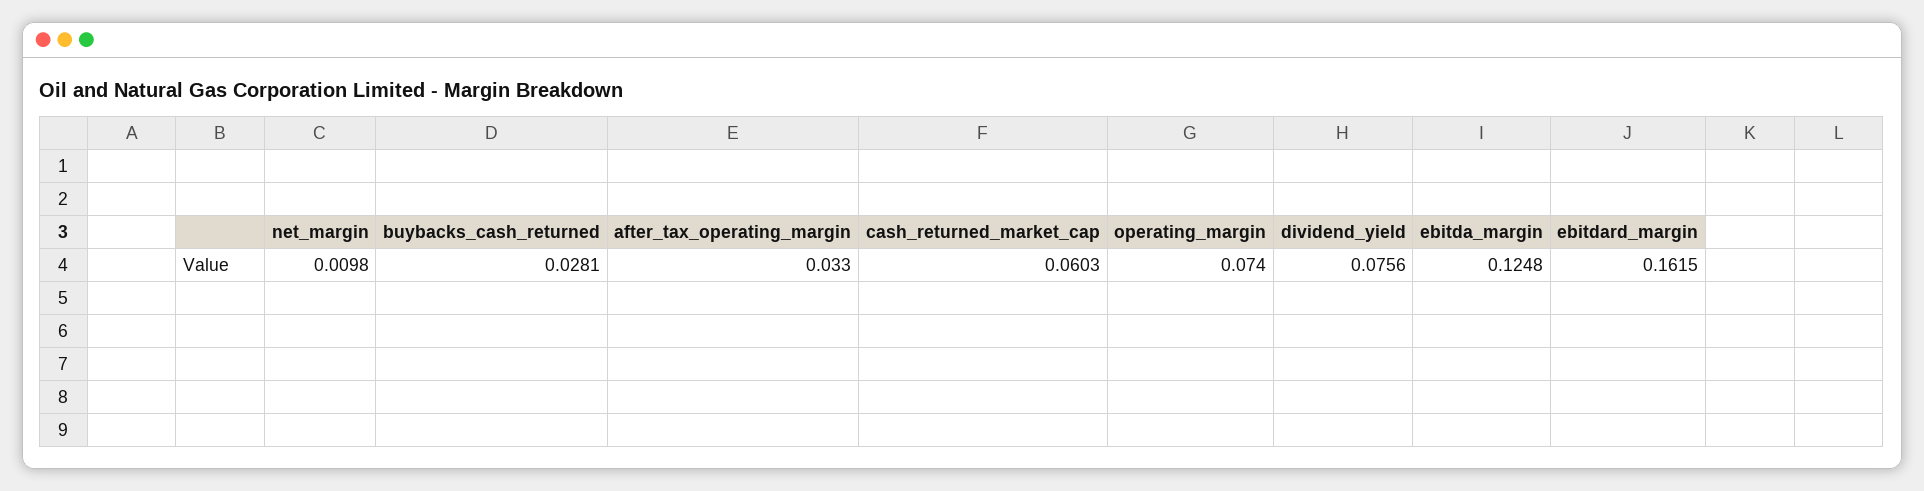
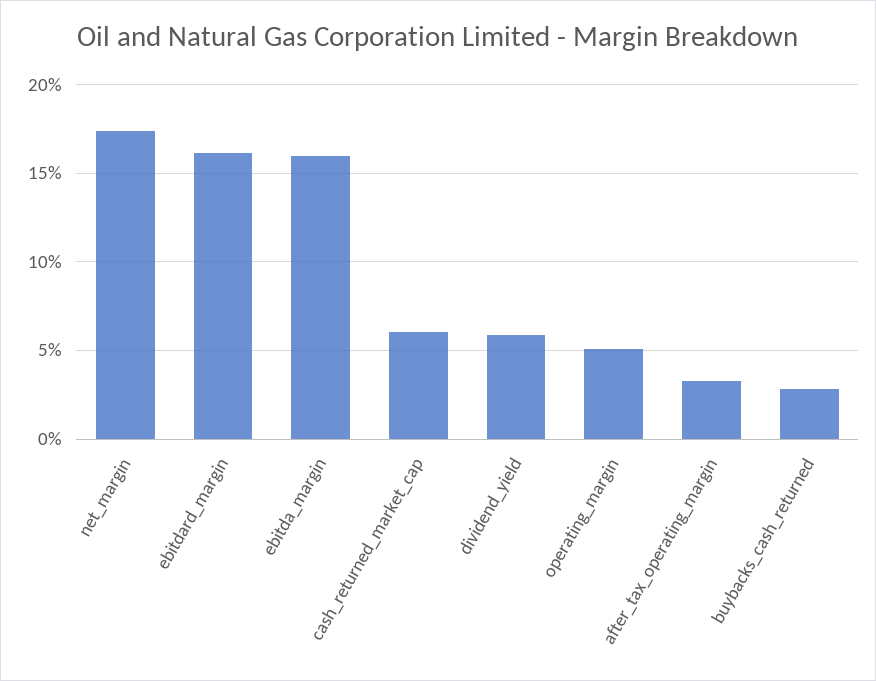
  {
-   "net_margin": 0.0098,
+   "net_margin": 0.175,
    "buybacks_cash_returned": 0.0281,
    "after_tax_operating_margin": 0.033,
    "cash_returned_market_cap": 0.0603,
-   "operating_margin": 0.074,
+   "operating_margin": 0.05,
-   "dividend_yield": 0.0756,
+   "dividend_yield": 0.06,
-   "ebitda_margin": 0.1248,
+   "ebitda_margin": 0.16,
    "ebitdard_margin": 0.1615
  }

